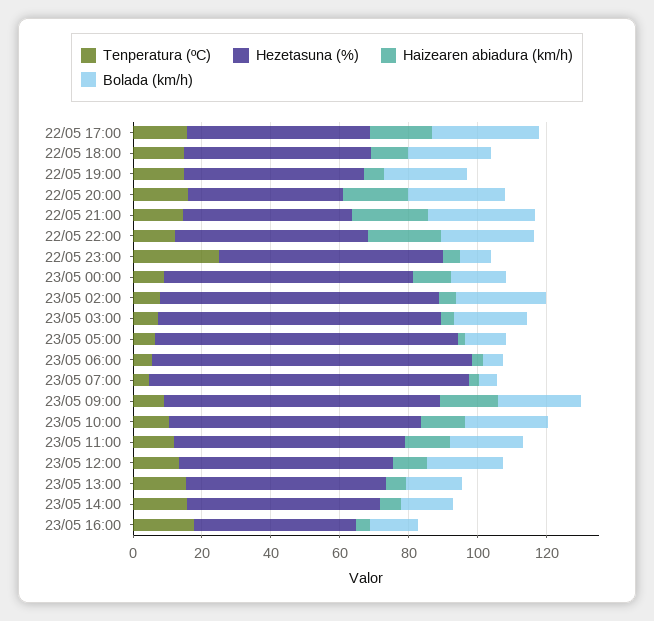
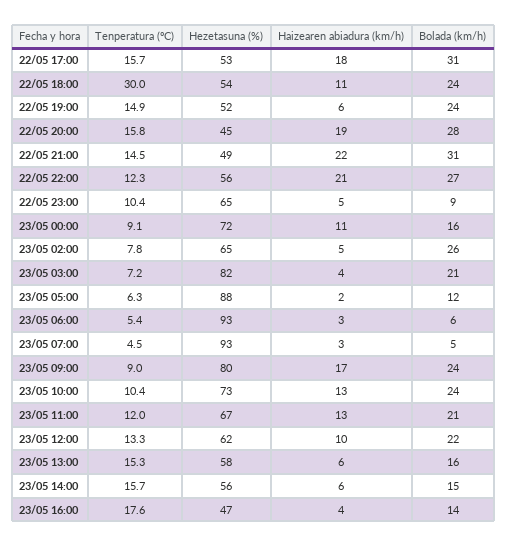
  {
    "Tenperatura (ºC)": {
      "22/05 17:00": 15.7,
-     "22/05 18:00": 15,
+     "22/05 18:00": 30,
      "22/05 19:00": 14.9,
      "22/05 20:00": 15.8,
      "22/05 21:00": 14.5,
      "22/05 22:00": 12.3,
-     "22/05 23:00": 25,
+     "22/05 23:00": 10.4,
      "23/05 00:00": 9.1,
      "23/05 02:00": 7.8,
      "23/05 03:00": 7.2,
      "23/05 05:00": 6.3,
      "23/05 06:00": 5.4,
      "23/05 07:00": 4.5,
      "23/05 09:00": 9,
      "23/05 10:00": 10.4,
      "23/05 11:00": 12,
      "23/05 12:00": 13.3,
      "23/05 13:00": 15.3,
      "23/05 14:00": 15.7,
      "23/05 16:00": 17.6
    },
    "Hezetasuna (%)": {
      "22/05 17:00": 53,
      "22/05 18:00": 54,
      "22/05 19:00": 52,
      "22/05 20:00": 45,
      "22/05 21:00": 49,
      "22/05 22:00": 56,
      "22/05 23:00": 65,
      "23/05 00:00": 72,
-     "23/05 02:00": 80,
+     "23/05 02:00": 65,
      "23/05 03:00": 82,
      "23/05 05:00": 88,
      "23/05 06:00": 93,
      "23/05 07:00": 93,
      "23/05 09:00": 80,
      "23/05 10:00": 73,
      "23/05 11:00": 67,
      "23/05 12:00": 62,
      "23/05 13:00": 58,
      "23/05 14:00": 56,
      "23/05 16:00": 47
    },
    "Haizearen abiadura (km/h)": {
      "22/05 17:00": 18,
      "22/05 18:00": 11,
      "22/05 19:00": 6,
      "22/05 20:00": 19,
      "22/05 21:00": 22,
      "22/05 22:00": 21,
      "22/05 23:00": 5,
      "23/05 00:00": 11,
      "23/05 02:00": 5,
      "23/05 03:00": 4,
      "23/05 05:00": 2,
      "23/05 06:00": 3,
      "23/05 07:00": 3,
      "23/05 09:00": 17,
      "23/05 10:00": 13,
      "23/05 11:00": 13,
      "23/05 12:00": 10,
      "23/05 13:00": 6,
      "23/05 14:00": 6,
      "23/05 16:00": 4
    },
    "Bolada (km/h)": {
      "22/05 17:00": 31,
      "22/05 18:00": 24,
      "22/05 19:00": 24,
      "22/05 20:00": 28,
      "22/05 21:00": 31,
      "22/05 22:00": 27,
      "22/05 23:00": 9,
      "23/05 00:00": 16,
      "23/05 02:00": 26,
      "23/05 03:00": 21,
      "23/05 05:00": 12,
      "23/05 06:00": 6,
      "23/05 07:00": 5,
      "23/05 09:00": 24,
      "23/05 10:00": 24,
      "23/05 11:00": 21,
      "23/05 12:00": 22,
      "23/05 13:00": 16,
      "23/05 14:00": 15,
      "23/05 16:00": 14
    }
  }

